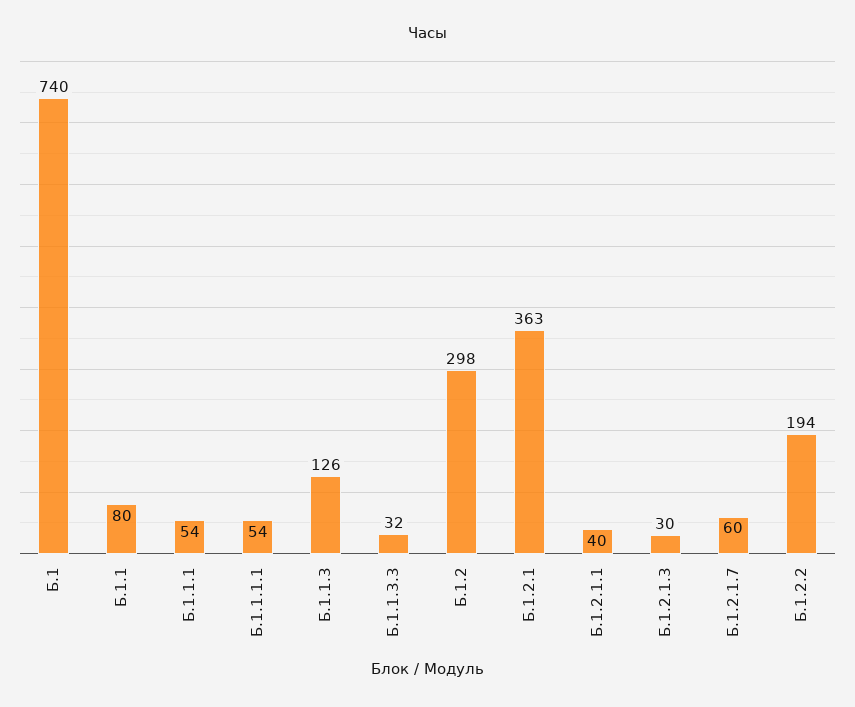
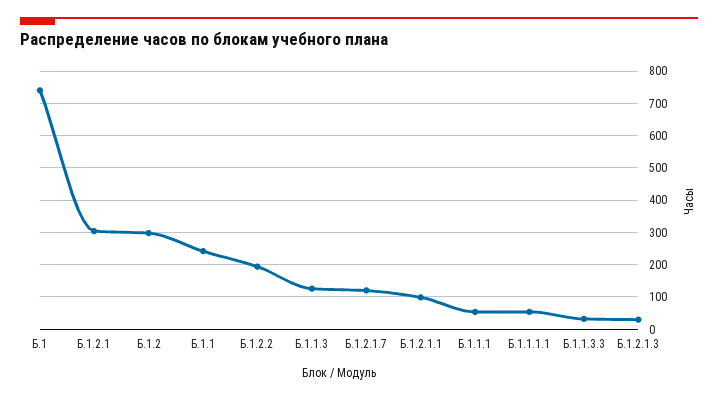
  {
    "Б.1": 740,
-   "Б.1.1": 80,
+   "Б.1.1": 240,
    "Б.1.1.1": 54,
    "Б.1.1.1.1": 54,
    "Б.1.1.3": 126,
    "Б.1.1.3.3": 32,
    "Б.1.2": 298,
-   "Б.1.2.1": 363,
+   "Б.1.2.1": 300,
-   "Б.1.2.1.1": 40,
+   "Б.1.2.1.1": 100,
    "Б.1.2.1.3": 30,
-   "Б.1.2.1.7": 60,
+   "Б.1.2.1.7": 120,
    "Б.1.2.2": 194
  }

